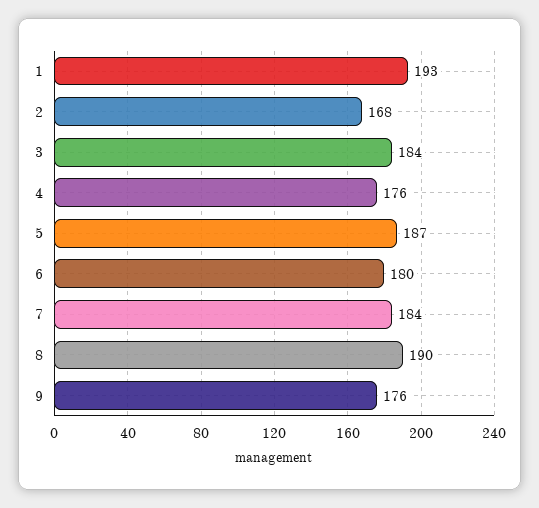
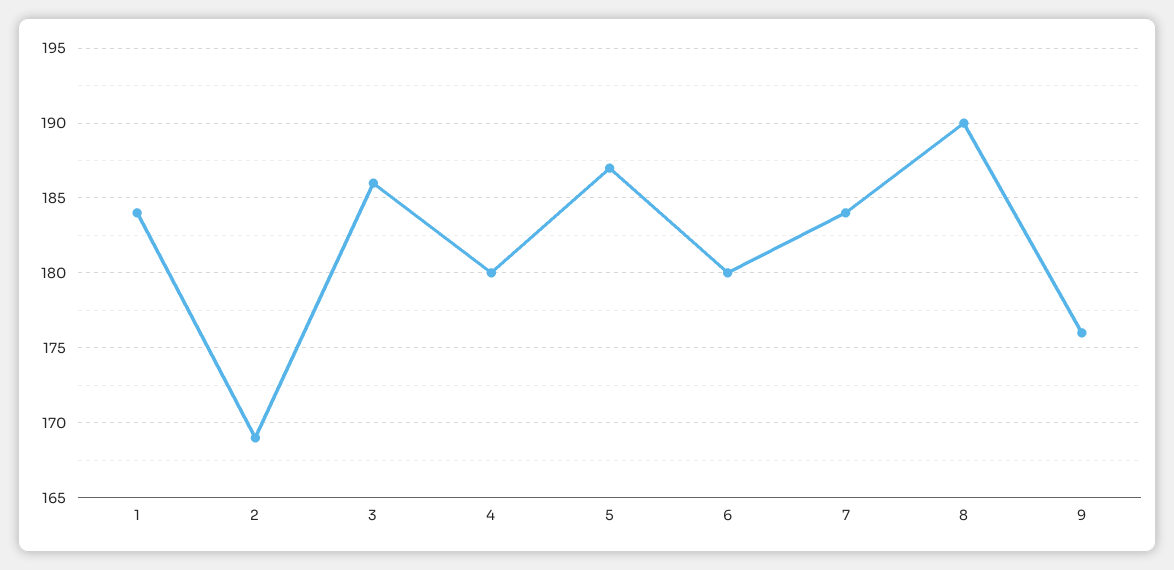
  {
-   "1": 193,
+   "1": 184,
-   "2": 168,
+   "2": 169,
-   "3": 184,
+   "3": 186,
-   "4": 176,
+   "4": 180,
    "5": 187,
    "6": 180,
    "7": 184,
    "8": 190,
    "9": 176
  }

